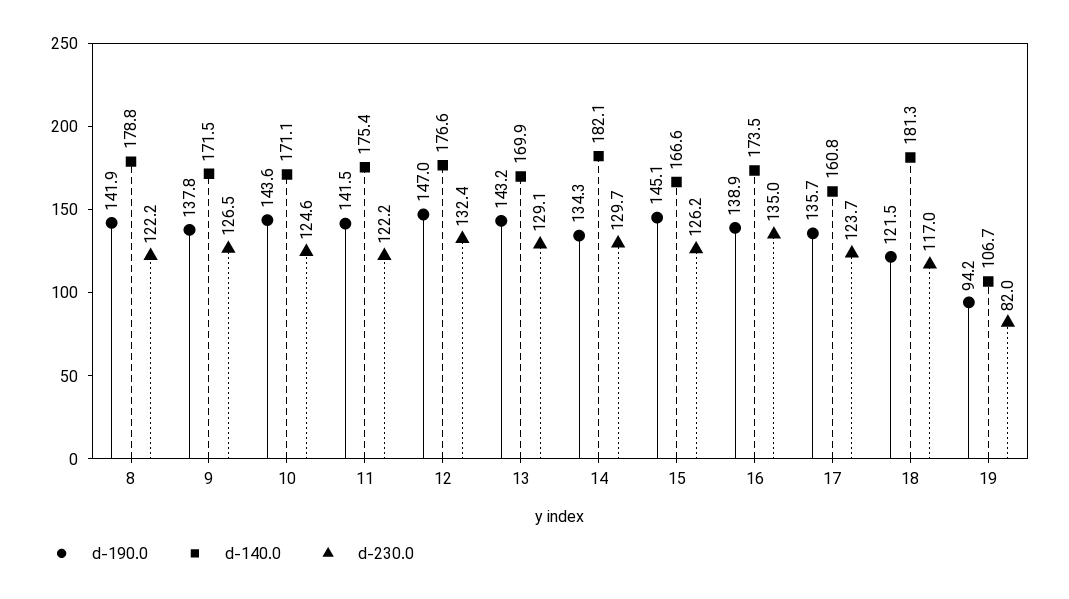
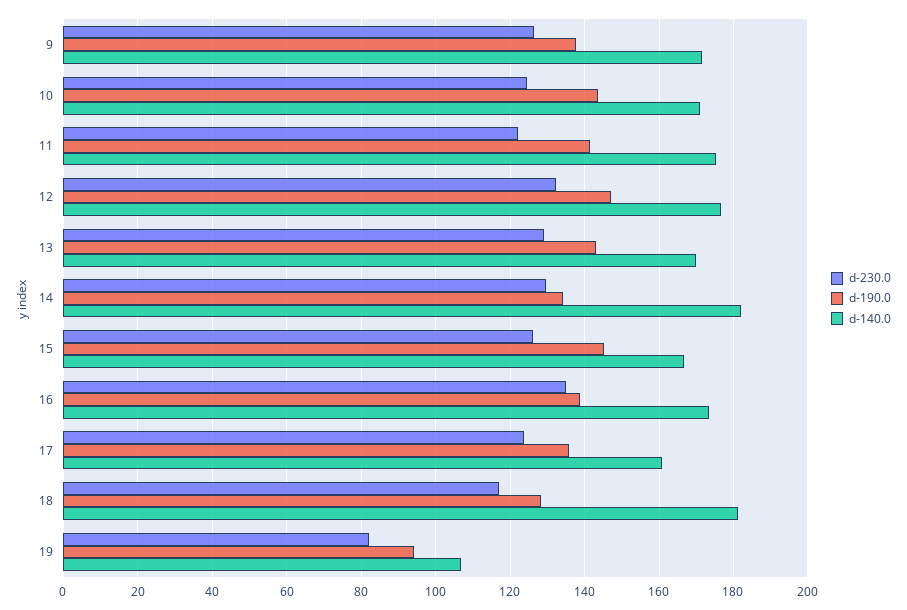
  {
    "d-190.0": {
-     "8": 141.9,
      "9": 137.8,
      "10": 143.6,
      "11": 141.5,
      "12": 147,
      "13": 143.2,
      "14": 134.3,
      "15": 145.1,
      "16": 138.9,
      "17": 135.7,
-     "18": 121.5,
+     "18": 128,
      "19": 94.2
    },
    "d-140.0": {
-     "8": 178.8,
      "9": 171.5,
      "10": 171.1,
      "11": 175.4,
      "12": 176.6,
      "13": 169.9,
      "14": 182.1,
      "15": 166.6,
      "16": 173.5,
      "17": 160.8,
      "18": 181.3,
      "19": 106.7
    },
    "d-230.0": {
-     "8": 122.2,
      "9": 126.5,
      "10": 124.6,
      "11": 122.2,
      "12": 132.4,
      "13": 129.1,
      "14": 129.7,
      "15": 126.2,
      "16": 135,
      "17": 123.7,
      "18": 117,
      "19": 82
    }
  }

